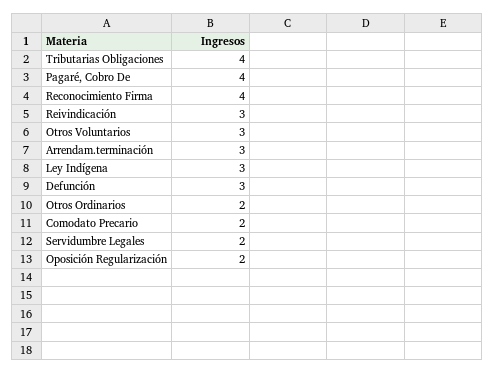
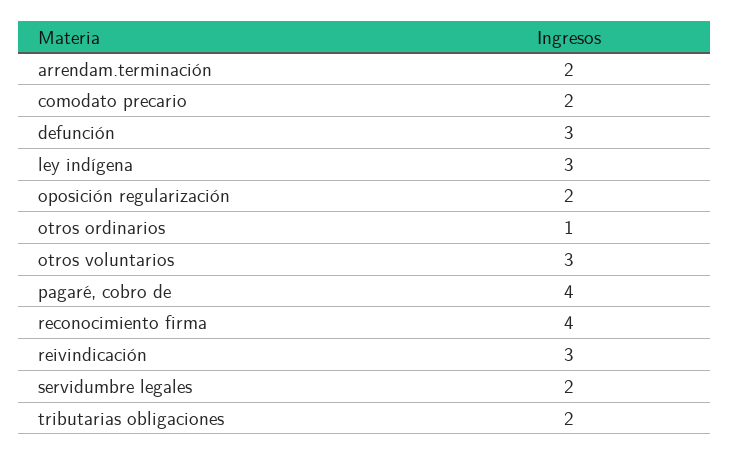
  {
-   "Tributarias Obligaciones": 4,
+   "Tributarias Obligaciones": 2,
    "Pagaré, Cobro De": 4,
    "Reconocimiento Firma": 4,
    "Reivindicación": 3,
    "Otros Voluntarios": 3,
-   "Arrendam.terminación": 3,
+   "Arrendam.terminación": 2,
    "Ley Indígena": 3,
    "Defunción": 3,
-   "Otros Ordinarios": 2,
+   "Otros Ordinarios": 1,
    "Comodato Precario": 2,
    "Servidumbre Legales": 2,
    "Oposición Regularización": 2
  }

